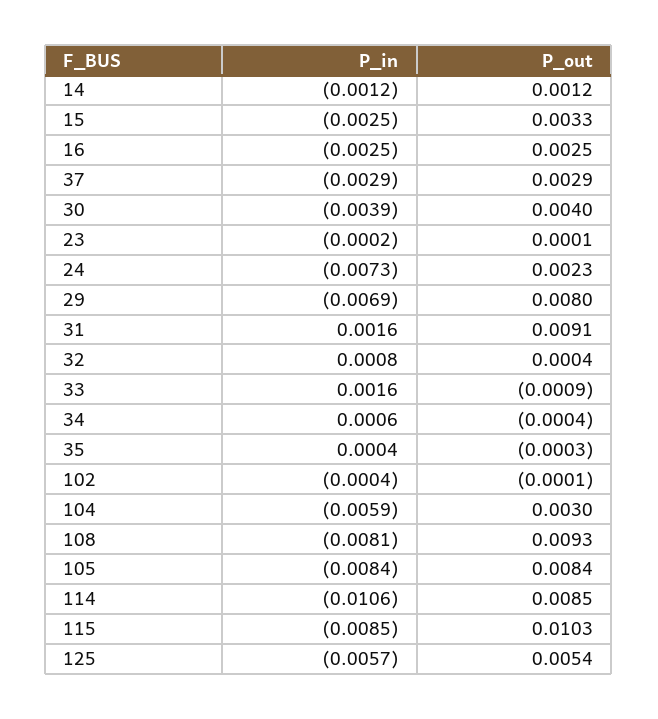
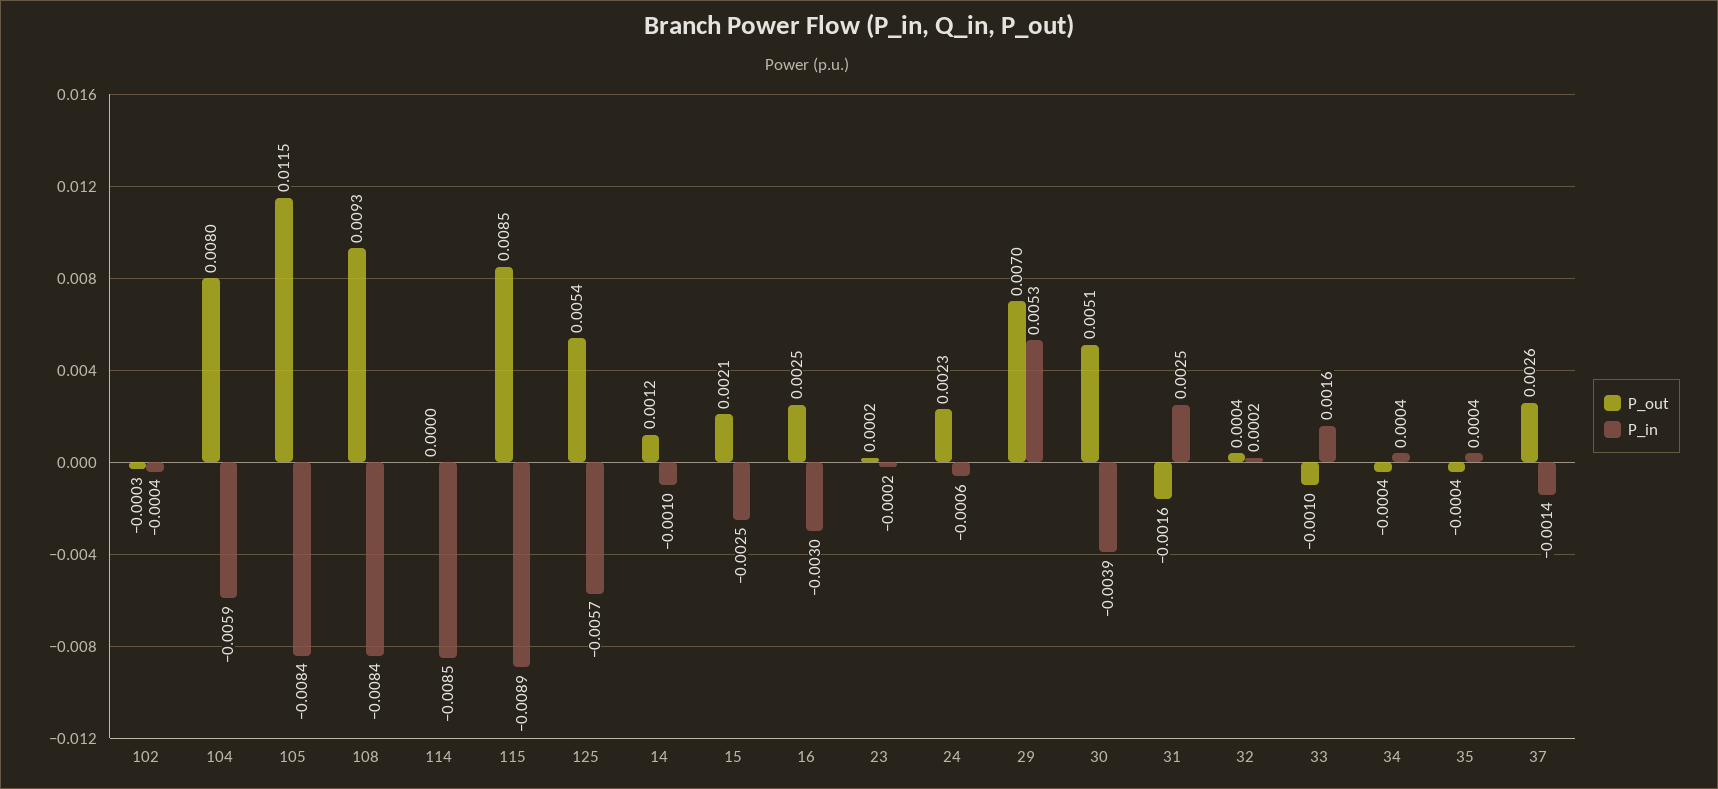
  {
    "P_in": {
-     "14": -0.0012,
+     "14": -0.001,
      "15": -0.0025,
-     "16": -0.0025,
+     "16": -0.003,
-     "37": -0.0029,
+     "37": -0.0014,
      "30": -0.0039,
      "23": -0.0002,
-     "24": -0.0073,
+     "24": -0.0006,
-     "29": -0.0069,
+     "29": 0.0053,
-     "31": 0.0016,
+     "31": 0.0025,
-     "32": 0.0008,
+     "32": 0.0002,
      "33": 0.0016,
-     "34": 0.0006,
+     "34": 0.0004,
      "35": 0.0004,
      "102": -0.0004,
      "104": -0.0059,
-     "108": -0.0081,
+     "108": -0.0084,
      "105": -0.0084,
-     "114": -0.0106,
+     "114": -0.0085,
-     "115": -0.0085,
+     "115": -0.0089,
      "125": -0.0057
    },
    "P_out": {
      "14": 0.0012,
-     "15": 0.0033,
+     "15": 0.0021,
      "16": 0.0025,
-     "37": 0.0029,
+     "37": 0.0026,
-     "30": 0.004,
+     "30": 0.0051,
-     "23": 0.0001,
+     "23": 0.0002,
      "24": 0.0023,
-     "29": 0.008,
+     "29": 0.007,
-     "31": 0.0091,
+     "31": -0.0016,
      "32": 0.0004,
-     "33": -0.0009,
+     "33": -0.001,
      "34": -0.0004,
-     "35": -0.0003,
+     "35": -0.0004,
-     "102": -0.0001,
+     "102": -0.0003,
-     "104": 0.003,
+     "104": 0.008,
      "108": 0.0093,
-     "105": 0.0084,
+     "105": 0.0115,
-     "114": 0.0085,
+     "114": 0,
-     "115": 0.0103,
+     "115": 0.0085,
      "125": 0.0054
    }
  }

